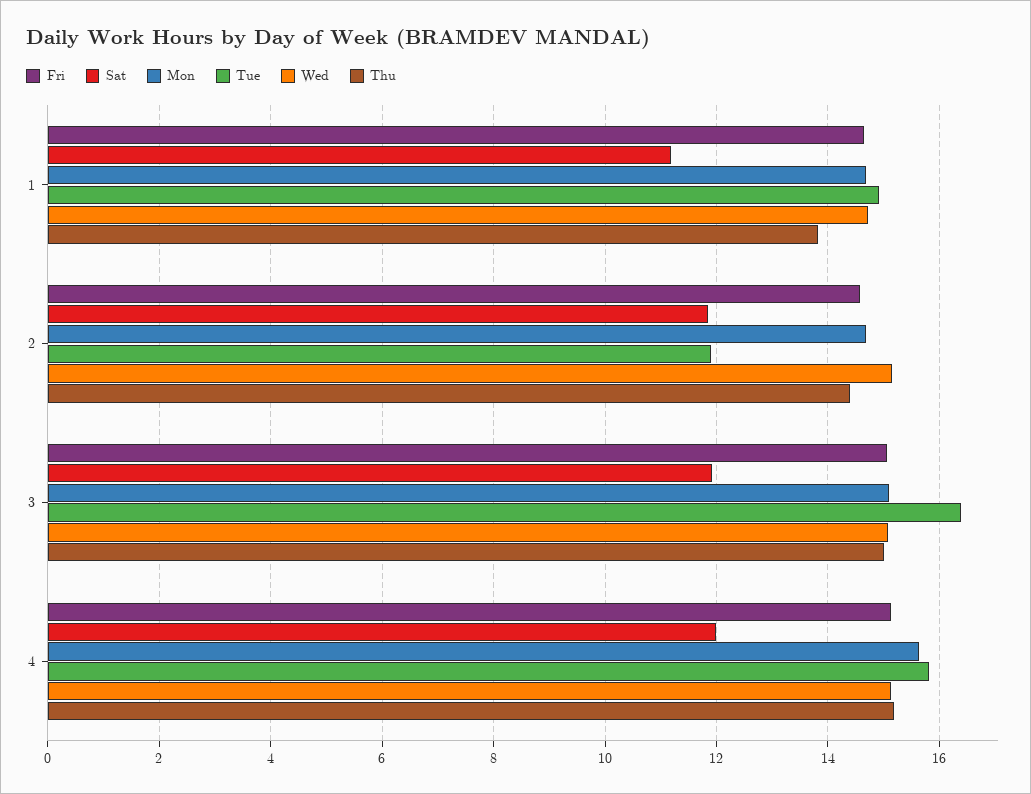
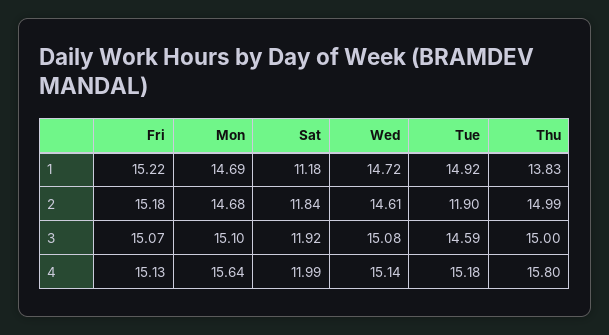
  {
    "Fri": {
-     "1": 14.6,
+     "1": 15.22,
-     "2": 14.6,
+     "2": 15.18,
      "3": 15.07,
      "4": 15.13
    },
    "Sat": {
      "1": 11.18,
      "2": 11.84,
      "3": 11.92,
      "4": 11.99
    },
    "Mon": {
      "1": 14.69,
      "2": 14.68,
      "3": 15.1,
      "4": 15.64
    },
    "Tue": {
      "1": 14.92,
      "2": 11.9,
-     "3": 16.4,
+     "3": 14.59,
-     "4": 15.8
+     "4": 15.18
    },
    "Wed": {
      "1": 14.72,
-     "2": 15.2,
+     "2": 14.61,
      "3": 15.08,
      "4": 15.14
    },
    "Thu": {
      "1": 13.83,
-     "2": 14.4,
+     "2": 14.99,
      "3": 15,
-     "4": 15.2
+     "4": 15.8
    }
  }

